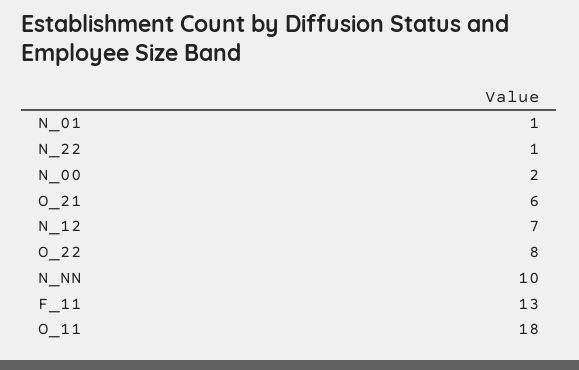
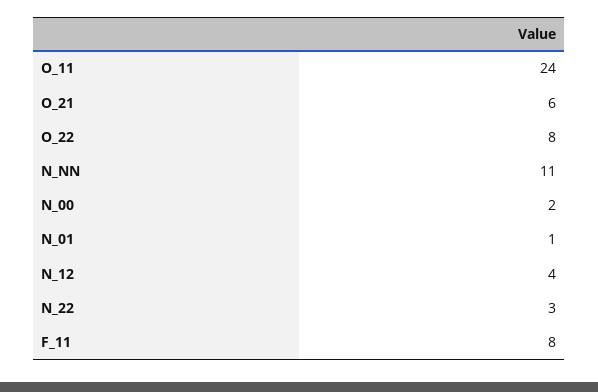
  {
    "N_01": 1,
-   "N_22": 1,
+   "N_22": 3,
    "N_00": 2,
    "O_21": 6,
-   "N_12": 7,
+   "N_12": 4,
    "O_22": 8,
-   "N_NN": 10,
+   "N_NN": 11,
-   "F_11": 13,
+   "F_11": 8,
-   "O_11": 18
+   "O_11": 24
  }

